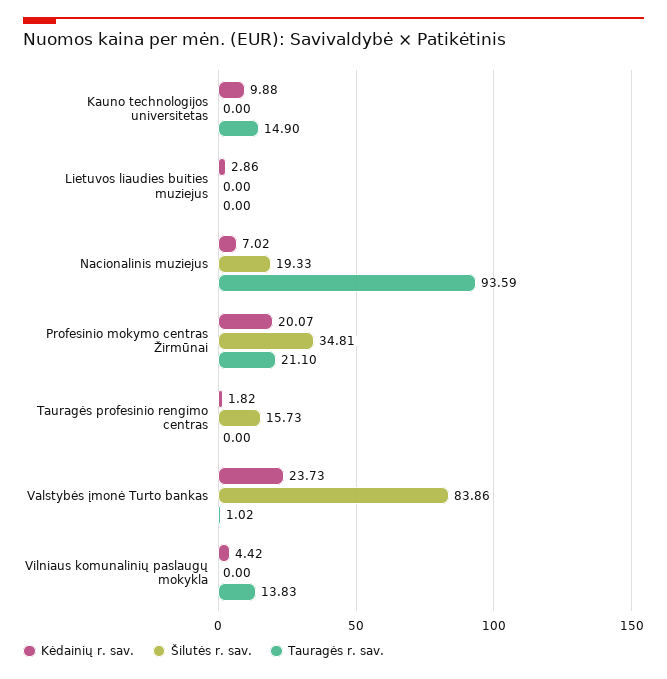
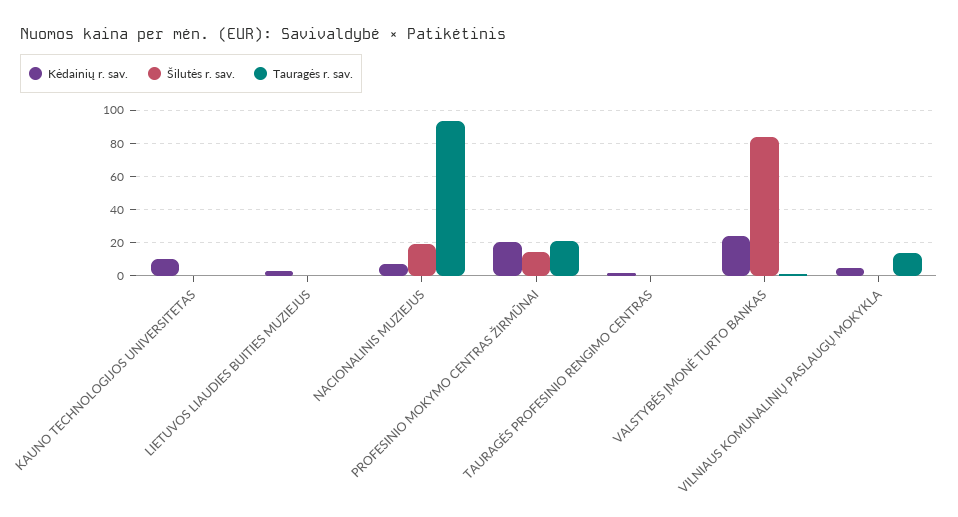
  {
    "Kėdainių r. sav.": {
      "Kauno technologijos universitetas": 9.88,
      "Lietuvos liaudies buities muziejus": 2.86,
      "Nacionalinis muziejus": 7.02,
      "Profesinio mokymo centras Žirmūnai": 20.07,
      "Tauragės profesinio rengimo centras": 1.82,
      "Valstybės įmonė Turto bankas": 23.73,
      "Vilniaus komunalinių paslaugų mokykla": 4.42
    },
    "Šilutės r. sav.": {
      "Kauno technologijos universitetas": 0,
      "Lietuvos liaudies buities muziejus": 0,
      "Nacionalinis muziejus": 19.33,
-     "Profesinio mokymo centras Žirmūnai": 34.81,
+     "Profesinio mokymo centras Žirmūnai": 15,
-     "Tauragės profesinio rengimo centras": 15.73,
+     "Tauragės profesinio rengimo centras": 0,
      "Valstybės įmonė Turto bankas": 83.86,
      "Vilniaus komunalinių paslaugų mokykla": 0
    },
    "Tauragės r. sav.": {
-     "Kauno technologijos universitetas": 14.9,
+     "Kauno technologijos universitetas": 0,
      "Lietuvos liaudies buities muziejus": 0,
      "Nacionalinis muziejus": 93.59,
      "Profesinio mokymo centras Žirmūnai": 21.1,
      "Tauragės profesinio rengimo centras": 0,
      "Valstybės įmonė Turto bankas": 1.02,
      "Vilniaus komunalinių paslaugų mokykla": 13.83
    }
  }

